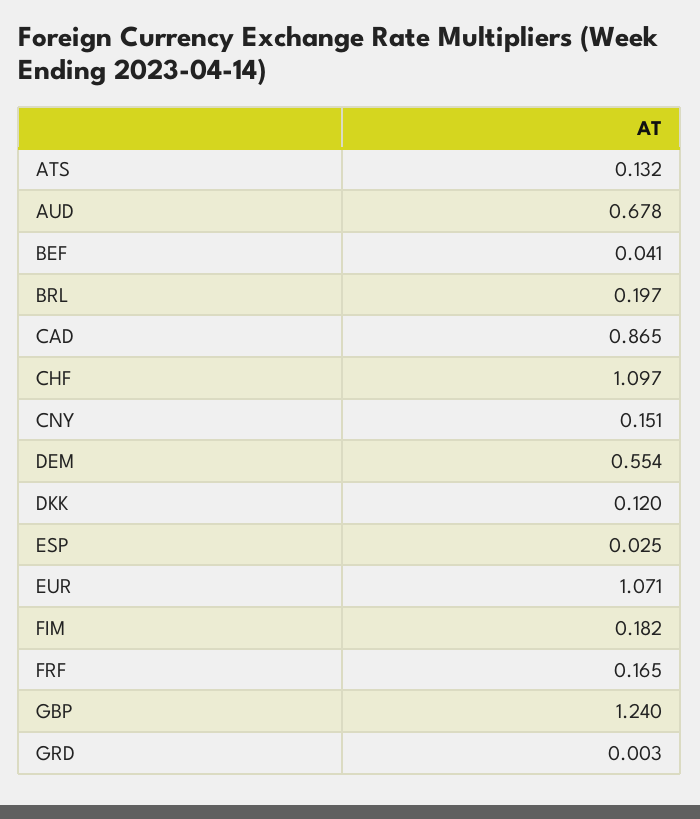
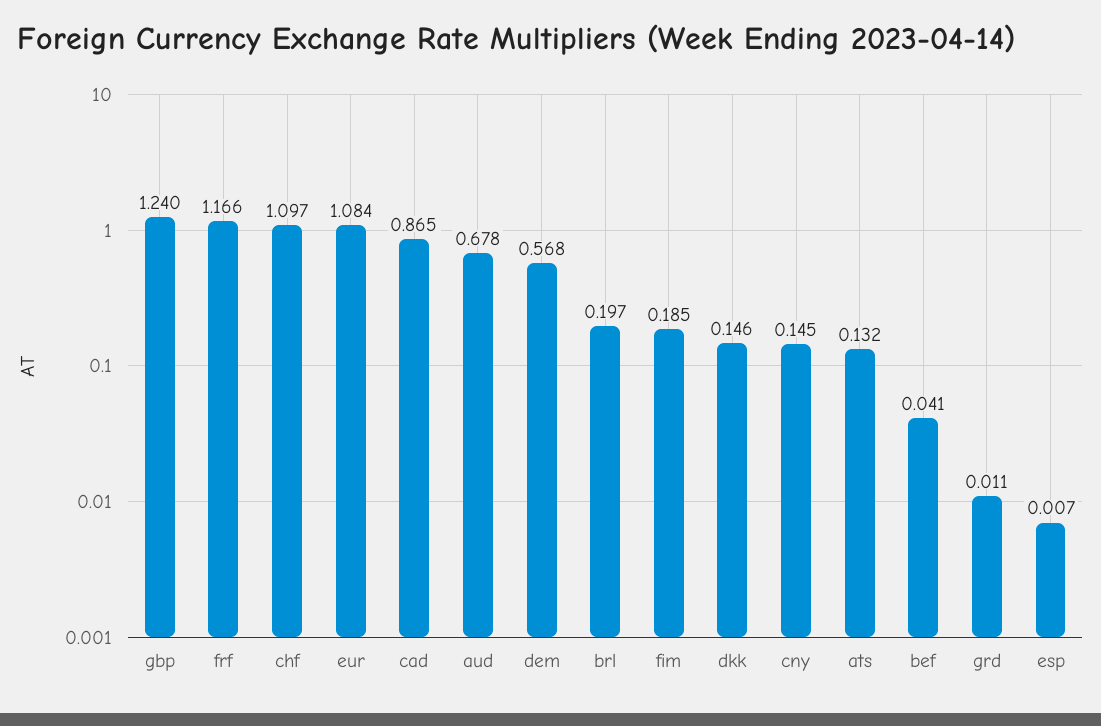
  {
    "ATS": 0.132,
    "AUD": 0.678,
    "BEF": 0.041,
    "BRL": 0.197,
    "CAD": 0.865,
    "CHF": 1.097,
-   "CNY": 0.151,
+   "CNY": 0.145,
-   "DEM": 0.554,
+   "DEM": 0.568,
-   "DKK": 0.12,
+   "DKK": 0.146,
-   "ESP": 0.025,
+   "ESP": 0.007,
-   "EUR": 1.071,
+   "EUR": 1.084,
-   "FIM": 0.182,
+   "FIM": 0.185,
-   "FRF": 0.165,
+   "FRF": 1.166,
    "GBP": 1.24,
-   "GRD": 0.003
+   "GRD": 0.011
  }

